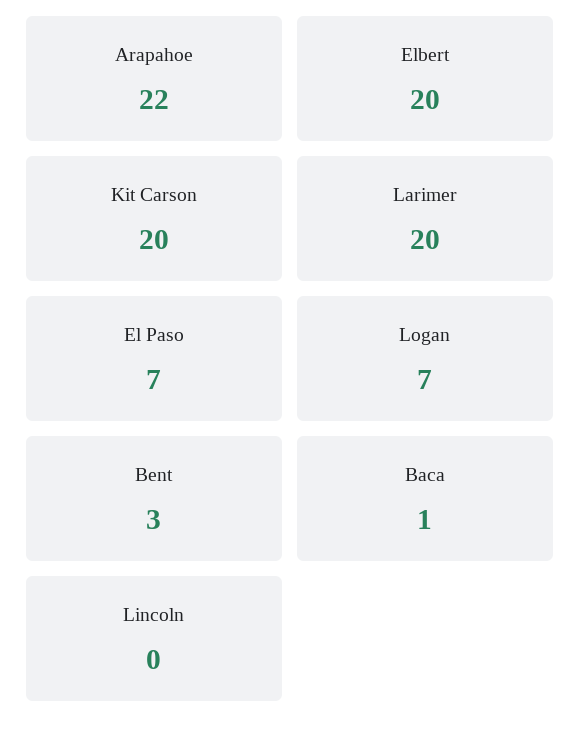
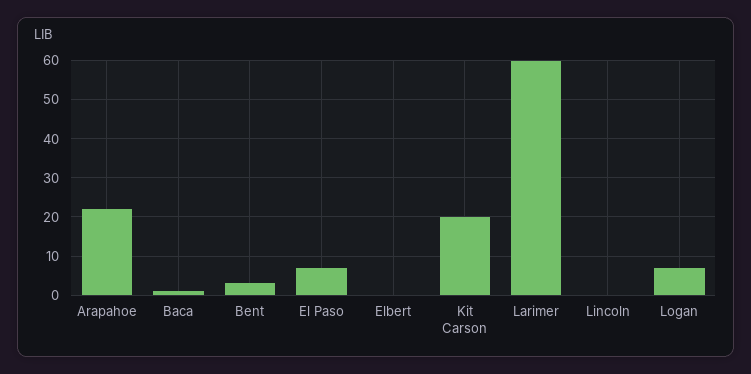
  {
    "Arapahoe": 22,
-   "Elbert": 20,
+   "Elbert": 0,
    "Kit Carson": 20,
-   "Larimer": 20,
+   "Larimer": 60,
    "El Paso": 7,
    "Logan": 7,
    "Bent": 3,
    "Baca": 1,
    "Lincoln": 0
  }

